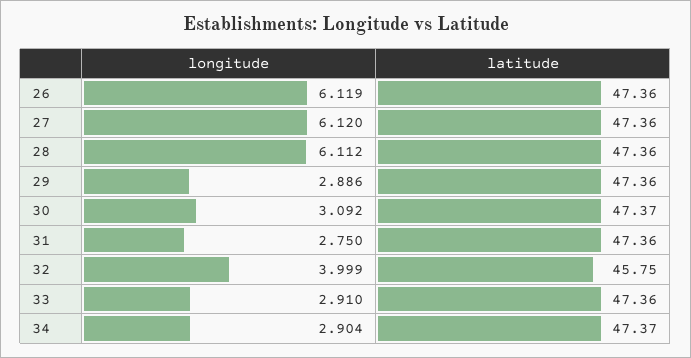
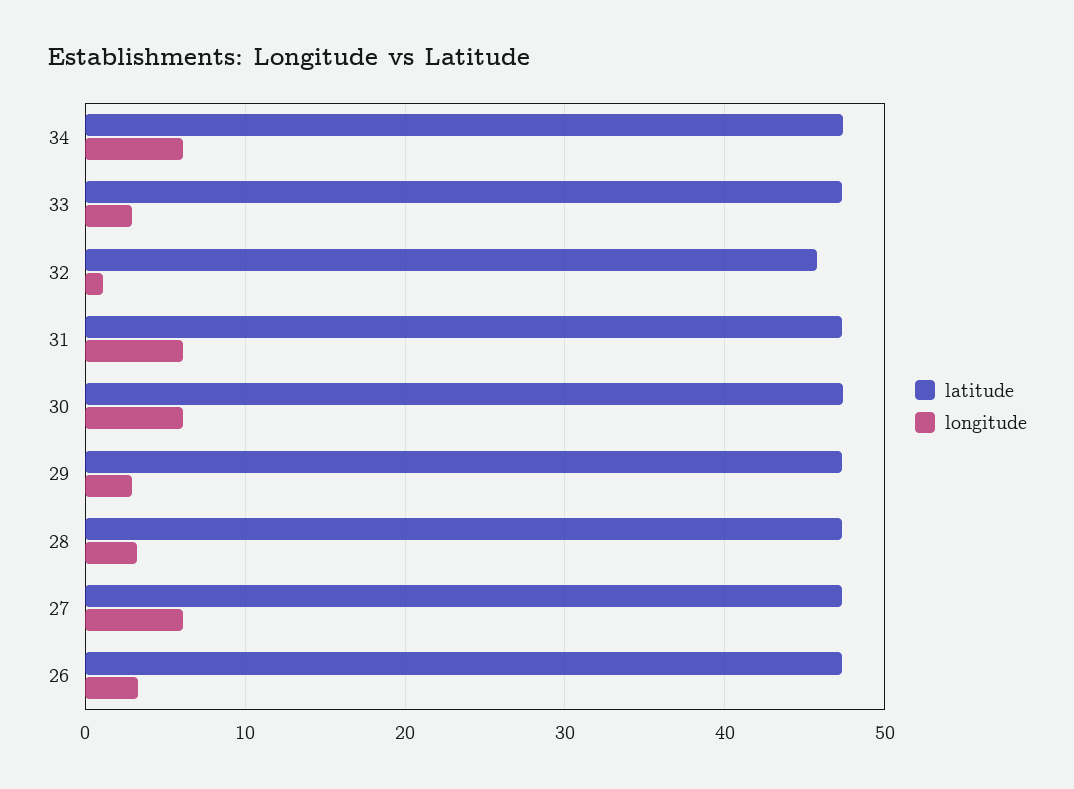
  {
    "longitude": {
-     "26": 6.119,
+     "26": 3,
      "27": 6.12,
-     "28": 6.112,
+     "28": 3,
      "29": 2.886,
-     "30": 3.092,
+     "30": 6,
-     "31": 2.75,
+     "31": 6,
-     "32": 3.999,
+     "32": 1,
      "33": 2.91,
-     "34": 2.904
+     "34": 6
    },
    "latitude": {
      "26": 47.36,
      "27": 47.36,
      "28": 47.36,
      "29": 47.36,
      "30": 47.37,
      "31": 47.36,
      "32": 45.75,
      "33": 47.36,
      "34": 47.37
    }
  }

